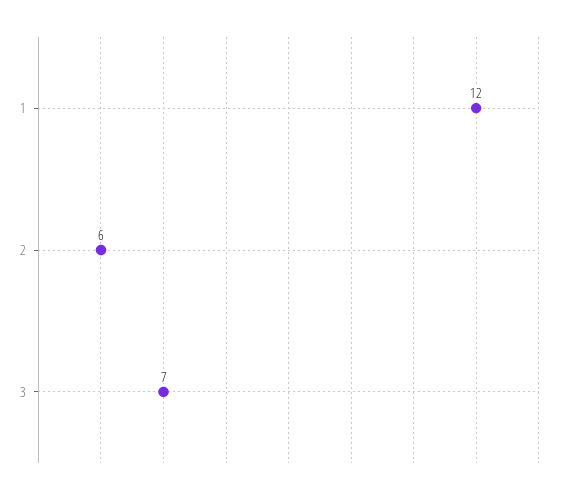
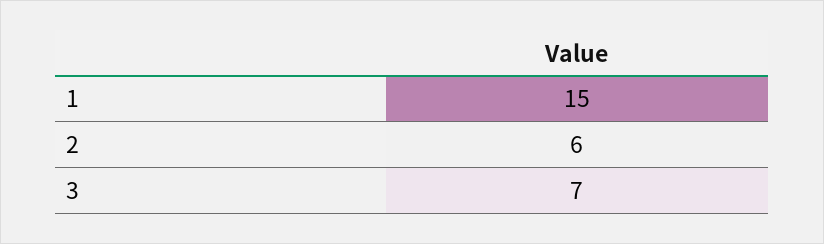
  {
-   "1": 12,
+   "1": 15,
    "2": 6,
    "3": 7
  }

